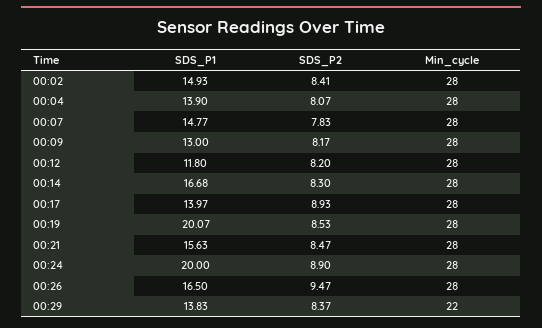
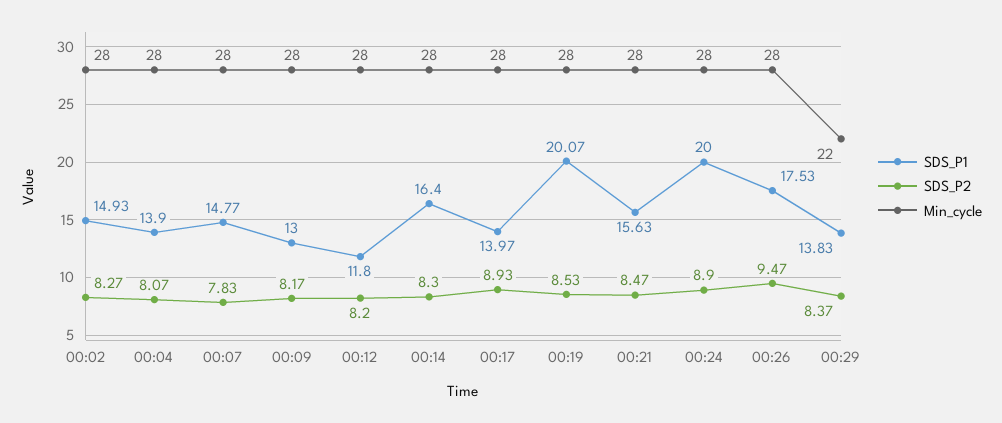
  {
    "SDS_P1": {
      "00:02": 14.93,
      "00:04": 13.9,
      "00:07": 14.77,
      "00:09": 13,
      "00:12": 11.8,
-     "00:14": 16.68,
+     "00:14": 16.4,
      "00:17": 13.97,
      "00:19": 20.07,
      "00:21": 15.63,
      "00:24": 20,
-     "00:26": 16.5,
+     "00:26": 17.53,
      "00:29": 13.83
    },
    "SDS_P2": {
-     "00:02": 8.41,
+     "00:02": 8.27,
      "00:04": 8.07,
      "00:07": 7.83,
      "00:09": 8.17,
      "00:12": 8.2,
      "00:14": 8.3,
      "00:17": 8.93,
      "00:19": 8.53,
      "00:21": 8.47,
      "00:24": 8.9,
      "00:26": 9.47,
      "00:29": 8.37
    },
    "Min_cycle": {
      "00:02": 28,
      "00:04": 28,
      "00:07": 28,
      "00:09": 28,
      "00:12": 28,
      "00:14": 28,
      "00:17": 28,
      "00:19": 28,
      "00:21": 28,
      "00:24": 28,
      "00:26": 28,
      "00:29": 22
    }
  }

